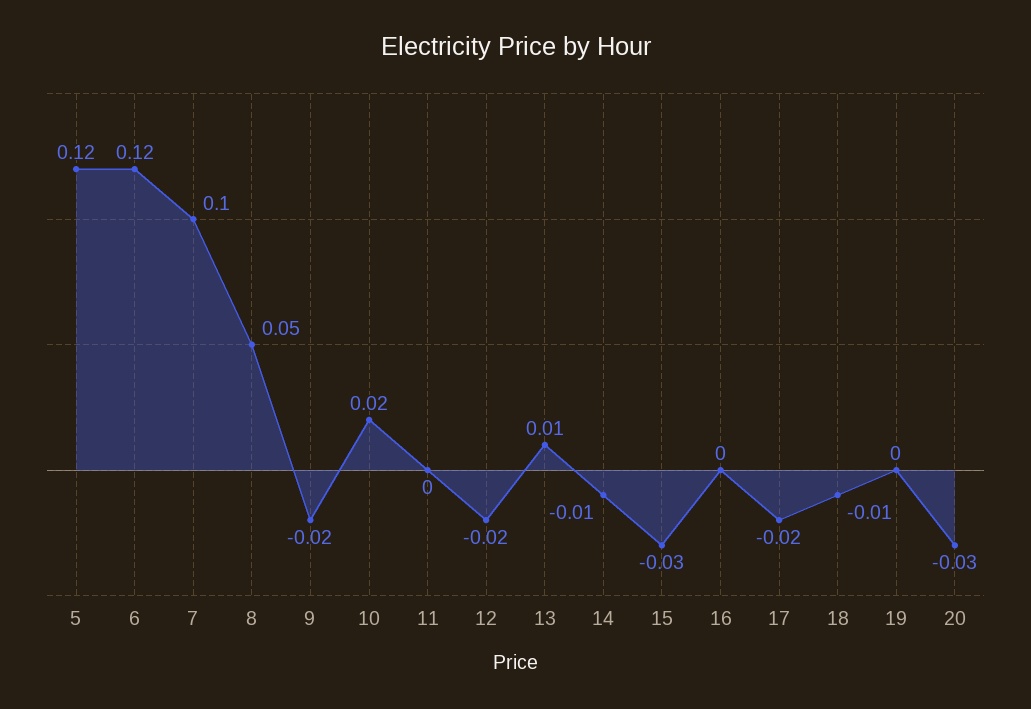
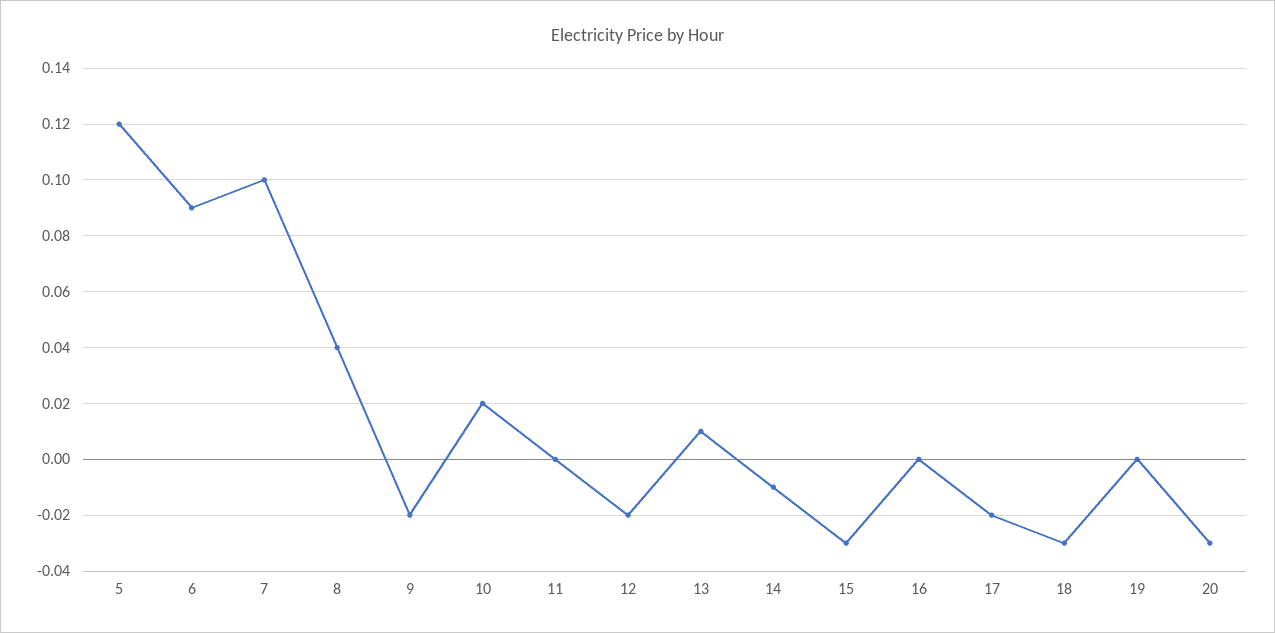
  {
    "5": 0.12,
-   "6": 0.12,
+   "6": 0.09,
    "7": 0.1,
-   "8": 0.05,
+   "8": 0.04,
    "9": -0.02,
    "10": 0.02,
    "11": 0,
    "12": -0.02,
    "13": 0.01,
    "14": -0.01,
    "15": -0.03,
    "16": 0,
    "17": -0.02,
-   "18": -0.01,
+   "18": -0.03,
    "19": 0,
    "20": -0.03
  }

